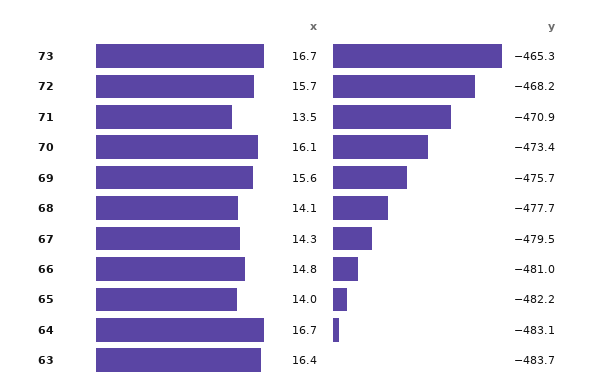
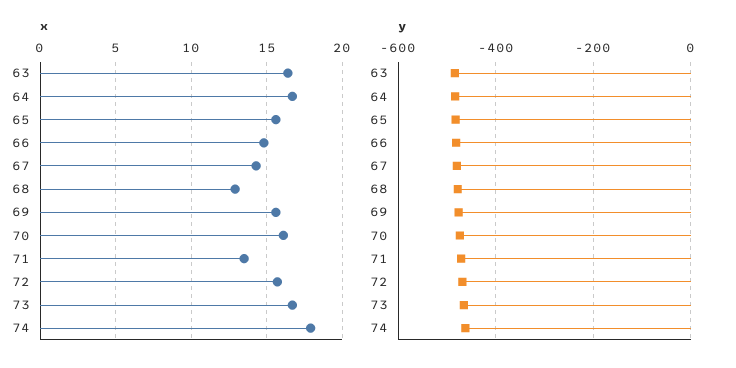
  {
    "x": {
      "73": 16.7,
      "72": 15.7,
      "71": 13.5,
      "70": 16.1,
      "69": 15.6,
-     "68": 14.1,
+     "68": 13,
      "67": 14.3,
      "66": 14.8,
-     "65": 14,
+     "65": 15.5,
      "64": 16.7,
-     "63": 16.4
+     "63": 16.4,
+     "74": 18
    },
    "y": {
      "73": -465.3,
      "72": -468.2,
      "71": -470.9,
      "70": -473.4,
      "69": -475.7,
      "68": -477.7,
      "67": -479.5,
      "66": -481,
      "65": -482.2,
      "64": -483.1,
-     "63": -483.7
+     "63": -483.7,
+     "74": -460
    }
  }

